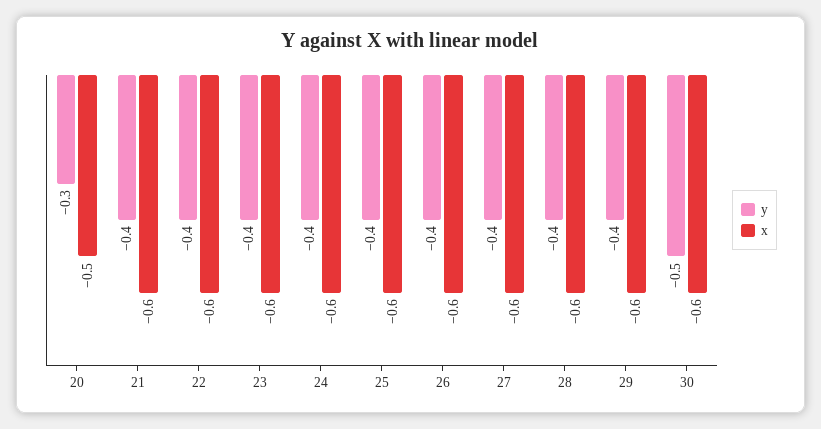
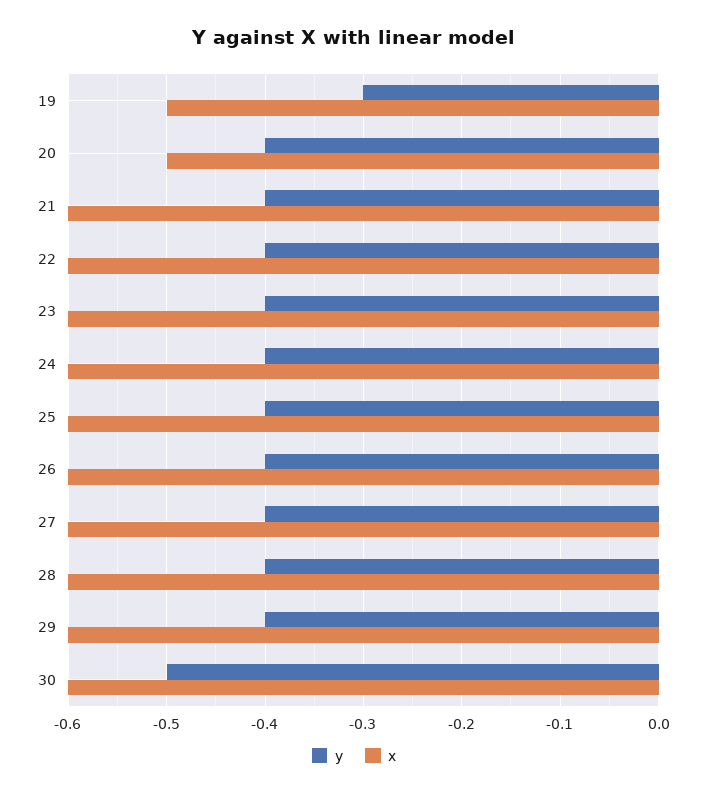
  {
    "y": {
-     "20": -0.3,
+     "20": -0.4,
      "21": -0.4,
      "22": -0.4,
      "23": -0.4,
      "24": -0.4,
      "25": -0.4,
      "26": -0.4,
      "27": -0.4,
      "28": -0.4,
      "29": -0.4,
-     "30": -0.5
+     "30": -0.5,
+     "19": -0.3
    },
    "x": {
      "20": -0.5,
      "21": -0.6,
      "22": -0.6,
      "23": -0.6,
      "24": -0.6,
      "25": -0.6,
      "26": -0.6,
      "27": -0.6,
      "28": -0.6,
      "29": -0.6,
-     "30": -0.6
+     "30": -0.6,
+     "19": -0.5
    }
  }

